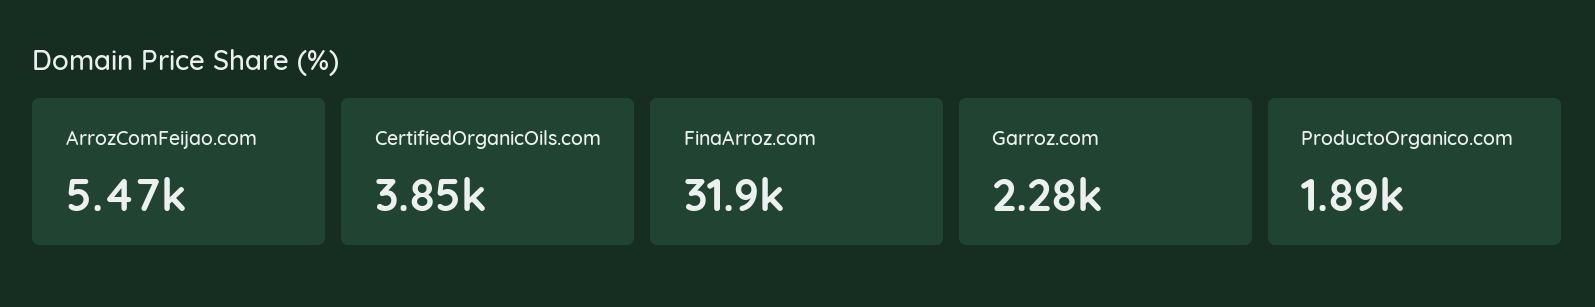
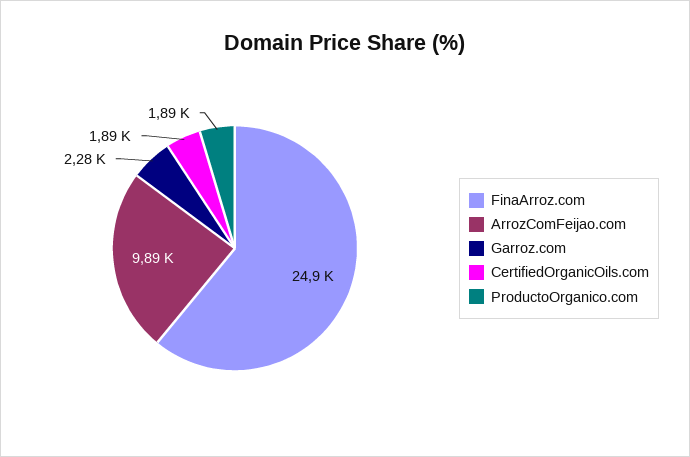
  {
-   "ArrozComFeijao.com": 5470,
+   "ArrozComFeijao.com": 9890,
-   "CertifiedOrganicOils.com": 3850,
+   "CertifiedOrganicOils.com": 1890,
-   "FinaArroz.com": 31900,
+   "FinaArroz.com": 24900,
    "Garroz.com": 2280,
    "ProductoOrganico.com": 1890
  }

